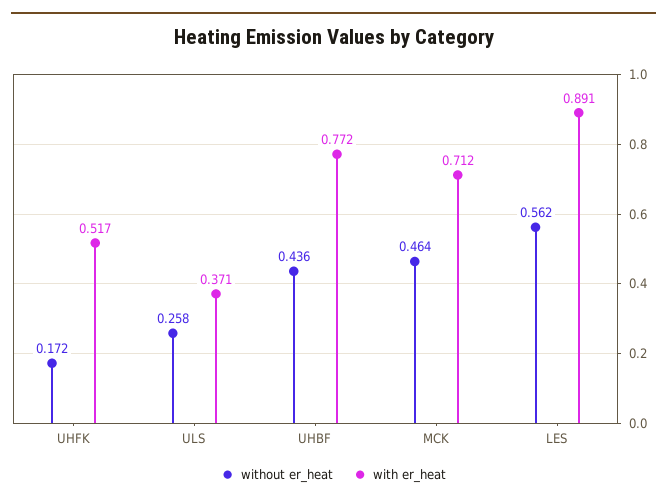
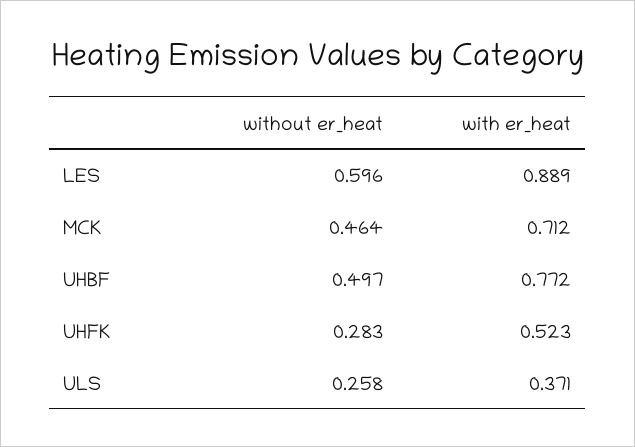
  {
    "without er_heat": {
-     "UHFK": 0.172,
+     "UHFK": 0.283,
      "ULS": 0.258,
-     "UHBF": 0.436,
+     "UHBF": 0.497,
      "MCK": 0.464,
-     "LES": 0.562
+     "LES": 0.596
    },
    "with er_heat": {
-     "UHFK": 0.517,
+     "UHFK": 0.523,
      "ULS": 0.371,
      "UHBF": 0.772,
      "MCK": 0.712,
-     "LES": 0.891
+     "LES": 0.889
    }
  }

